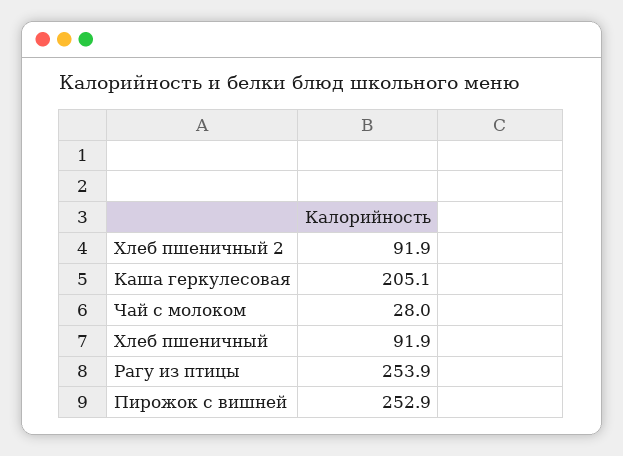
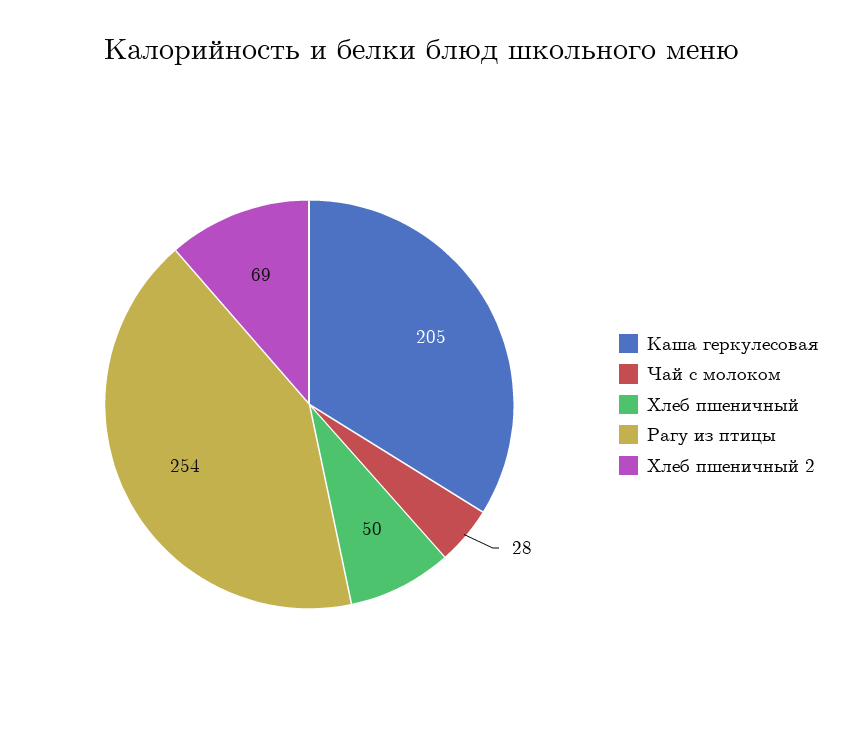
  {
-   "Хлеб пшеничный 2": 91.9,
+   "Хлеб пшеничный 2": 69,
    "Каша геркулесовая": 205.1,
    "Чай с молоком": 28,
-   "Хлеб пшеничный": 91.9,
+   "Хлеб пшеничный": 50,
-   "Рагу из птицы": 253.9,
+   "Рагу из птицы": 253.9
-   "Пирожок с вишней": 252.9
  }

